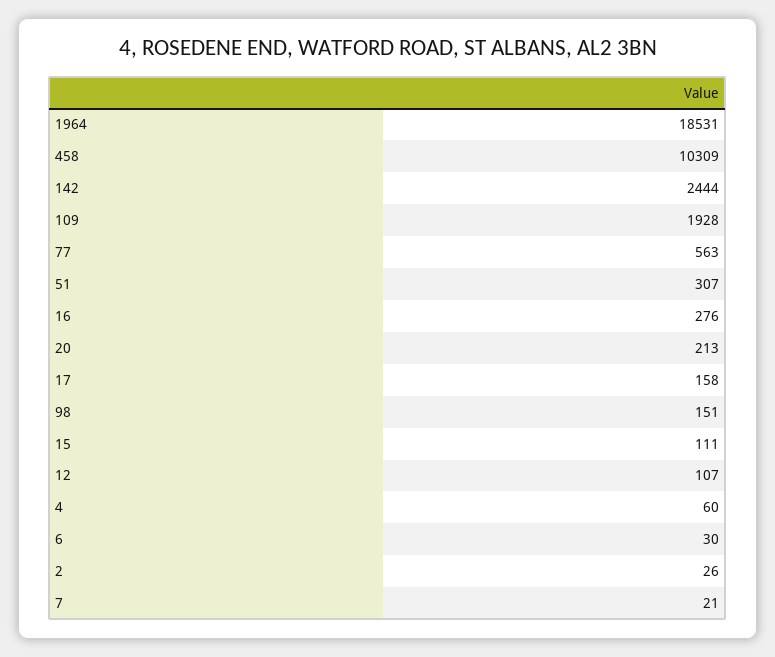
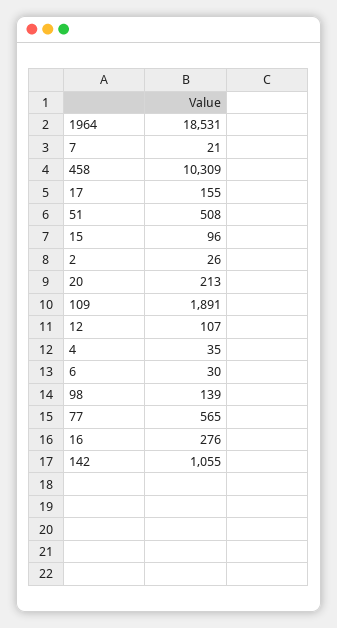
  {
    "1964": 18531,
    "458": 10309,
-   "142": 2444,
+   "142": 1055,
-   "109": 1928,
+   "109": 1891,
-   "77": 563,
+   "77": 565,
-   "51": 307,
+   "51": 508,
    "16": 276,
    "20": 213,
-   "17": 158,
+   "17": 155,
-   "98": 151,
+   "98": 139,
-   "15": 111,
+   "15": 96,
    "12": 107,
-   "4": 60,
+   "4": 35,
    "6": 30,
    "2": 26,
    "7": 21
  }

